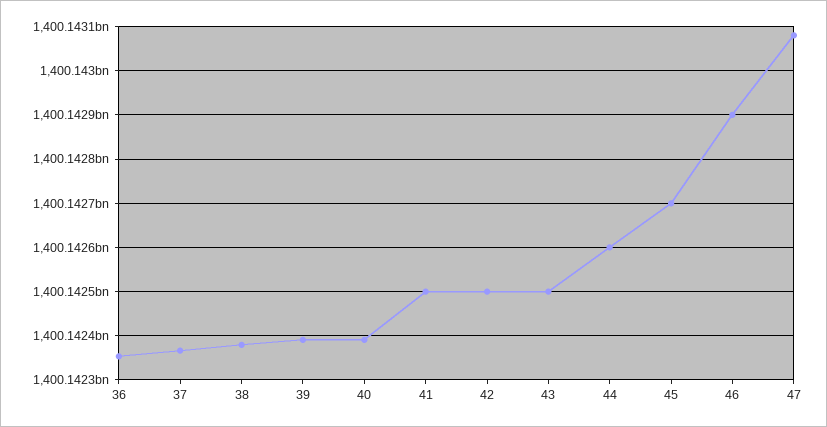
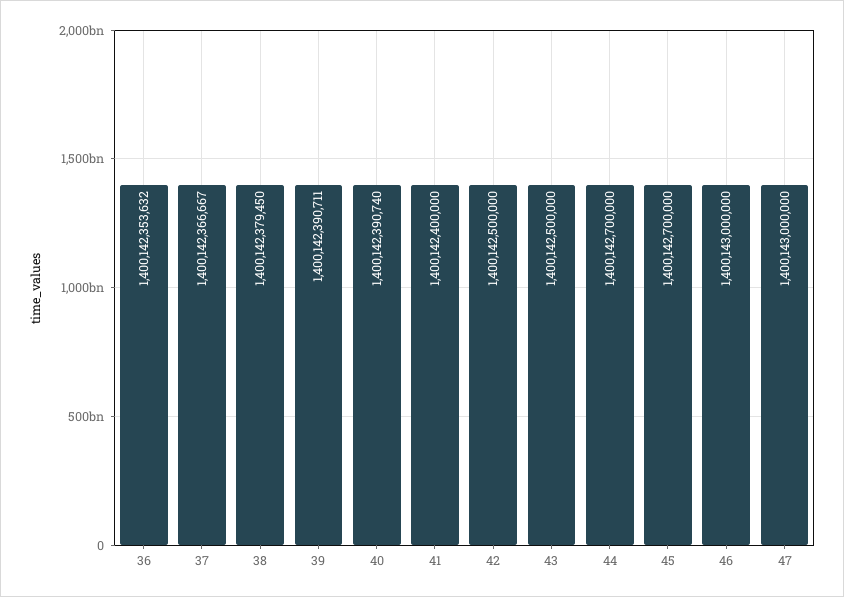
  {
    "36": 1400142353632,
    "37": 1400142366667,
    "38": 1400142379450,
    "39": 1400142390711,
    "40": 1400142390740,
-   "41": 1400142500000,
+   "41": 1400142400000,
    "42": 1400142500000,
    "43": 1400142500000,
-   "44": 1400142600000,
+   "44": 1400142700000,
    "45": 1400142700000,
-   "46": 1400142900000,
+   "46": 1400143000000,
-   "47": 1400143080000
+   "47": 1400143000000
  }

